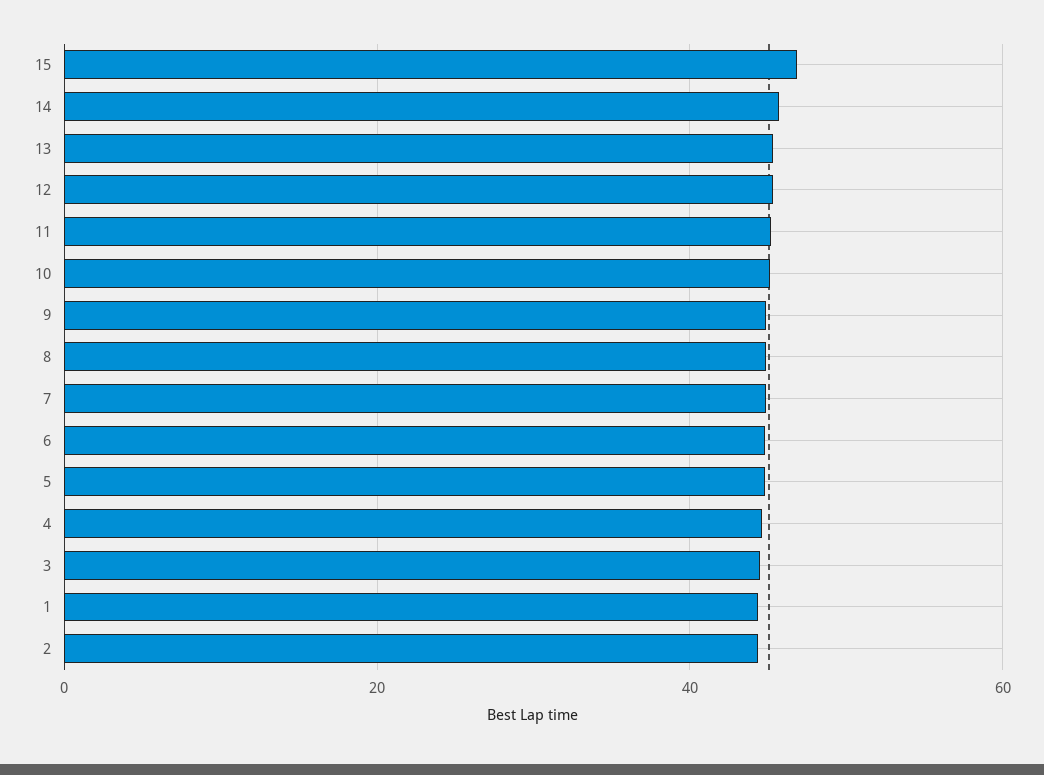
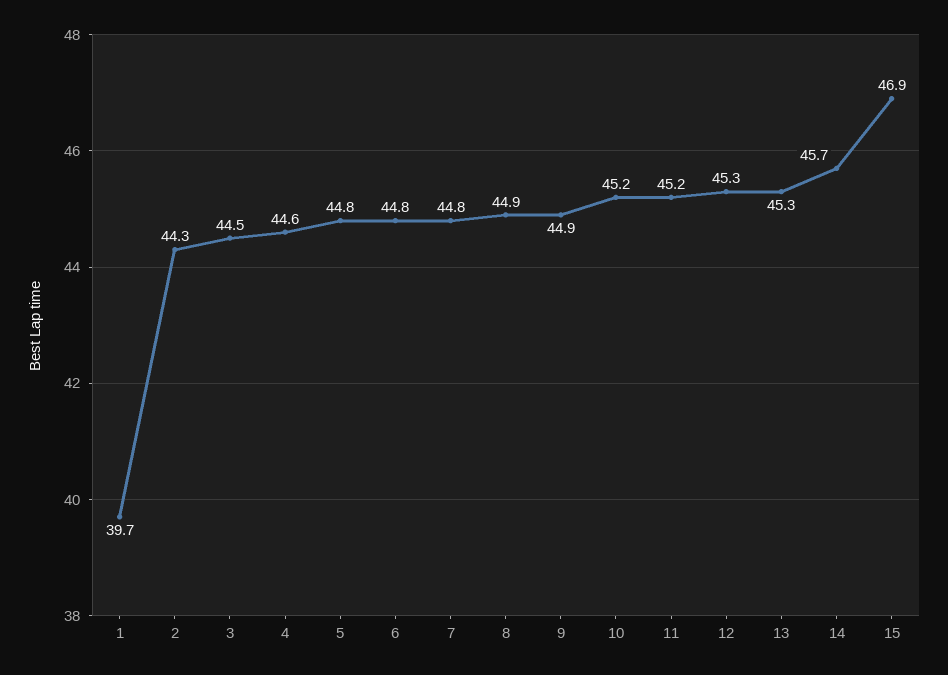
  {
    "15": 46.9,
    "14": 45.7,
    "13": 45.3,
    "12": 45.3,
    "11": 45.2,
    "10": 45.2,
    "9": 44.9,
    "8": 44.9,
    "7": 44.8,
    "6": 44.8,
    "5": 44.8,
    "4": 44.6,
    "3": 44.5,
-   "1": 44,
+   "1": 39.7,
    "2": 44.3
  }

